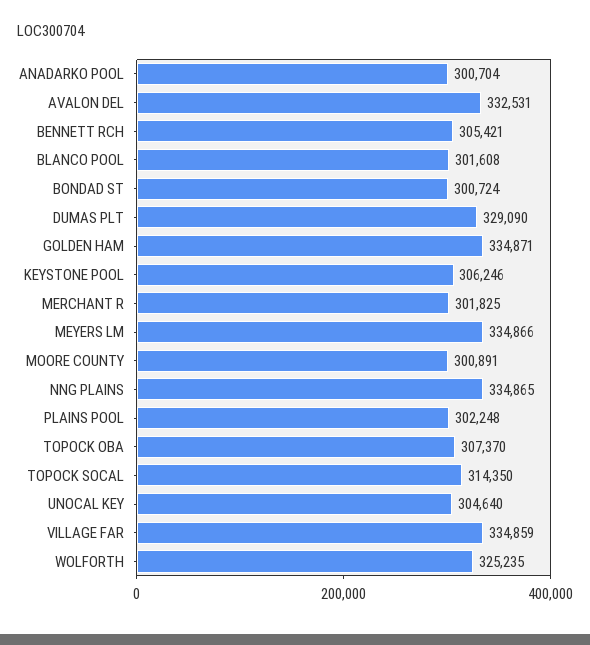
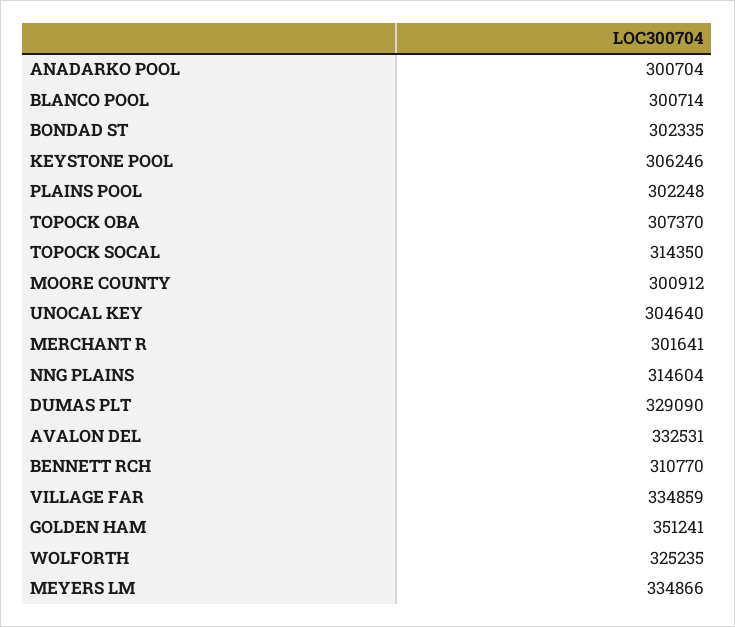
  {
    "ANADARKO POOL": 300704,
    "AVALON DEL": 332531,
-   "BENNETT RCH": 305421,
+   "BENNETT RCH": 310770,
-   "BLANCO POOL": 301608,
+   "BLANCO POOL": 300714,
-   "BONDAD ST": 300724,
+   "BONDAD ST": 302335,
    "DUMAS PLT": 329090,
-   "GOLDEN HAM": 334871,
+   "GOLDEN HAM": 351241,
    "KEYSTONE POOL": 306246,
-   "MERCHANT R": 301825,
+   "MERCHANT R": 301641,
    "MEYERS LM": 334866,
-   "MOORE COUNTY": 300891,
+   "MOORE COUNTY": 300912,
-   "NNG PLAINS": 334865,
+   "NNG PLAINS": 314604,
    "PLAINS POOL": 302248,
    "TOPOCK OBA": 307370,
    "TOPOCK SOCAL": 314350,
    "UNOCAL KEY": 304640,
    "VILLAGE FAR": 334859,
    "WOLFORTH": 325235
  }

